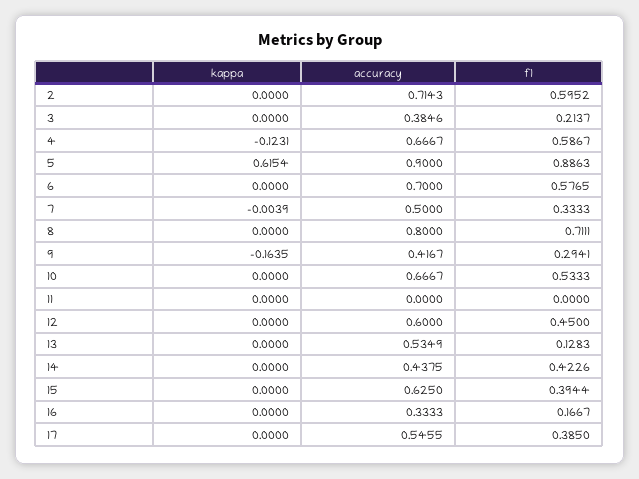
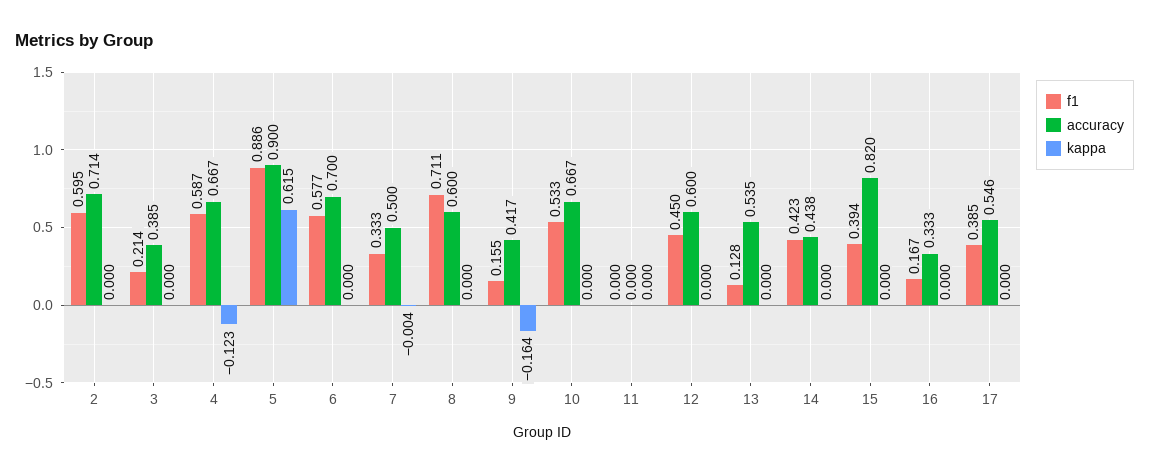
  {
    "kappa": {
      "2": 0,
      "3": 0,
      "4": -0.1231,
      "5": 0.6154,
      "6": 0,
      "7": -0.0039,
      "8": 0,
      "9": -0.1635,
      "10": 0,
      "11": 0,
      "12": 0,
      "13": 0,
      "14": 0,
      "15": 0,
      "16": 0,
      "17": 0
    },
    "accuracy": {
      "2": 0.7143,
      "3": 0.3846,
      "4": 0.6667,
      "5": 0.9,
      "6": 0.7,
      "7": 0.5,
-     "8": 0.8,
+     "8": 0.6,
      "9": 0.4167,
      "10": 0.6667,
      "11": 0,
      "12": 0.6,
      "13": 0.5349,
      "14": 0.4375,
-     "15": 0.625,
+     "15": 0.82,
      "16": 0.3333,
      "17": 0.5455
    },
    "f1": {
      "2": 0.5952,
      "3": 0.2137,
      "4": 0.5867,
      "5": 0.8863,
      "6": 0.5765,
      "7": 0.3333,
      "8": 0.7111,
-     "9": 0.2941,
+     "9": 0.155,
      "10": 0.5333,
      "11": 0,
      "12": 0.45,
      "13": 0.1283,
      "14": 0.4226,
      "15": 0.3944,
      "16": 0.1667,
      "17": 0.385
    }
  }

